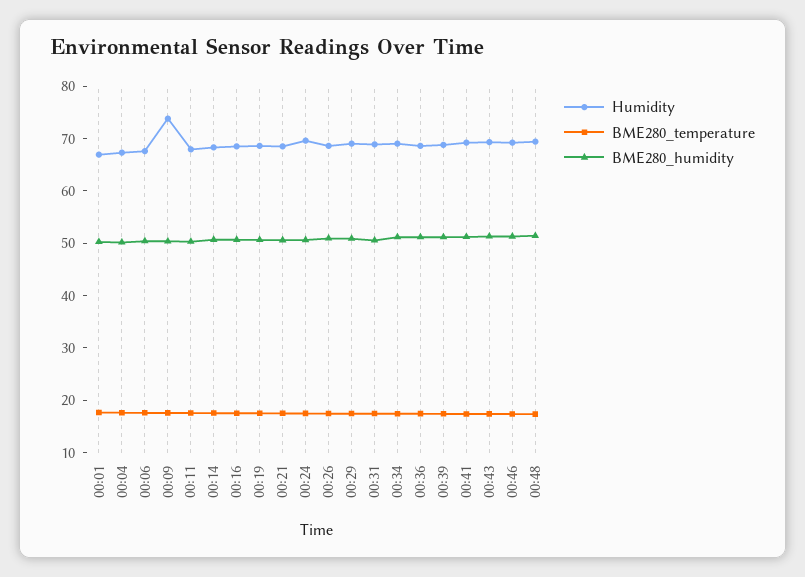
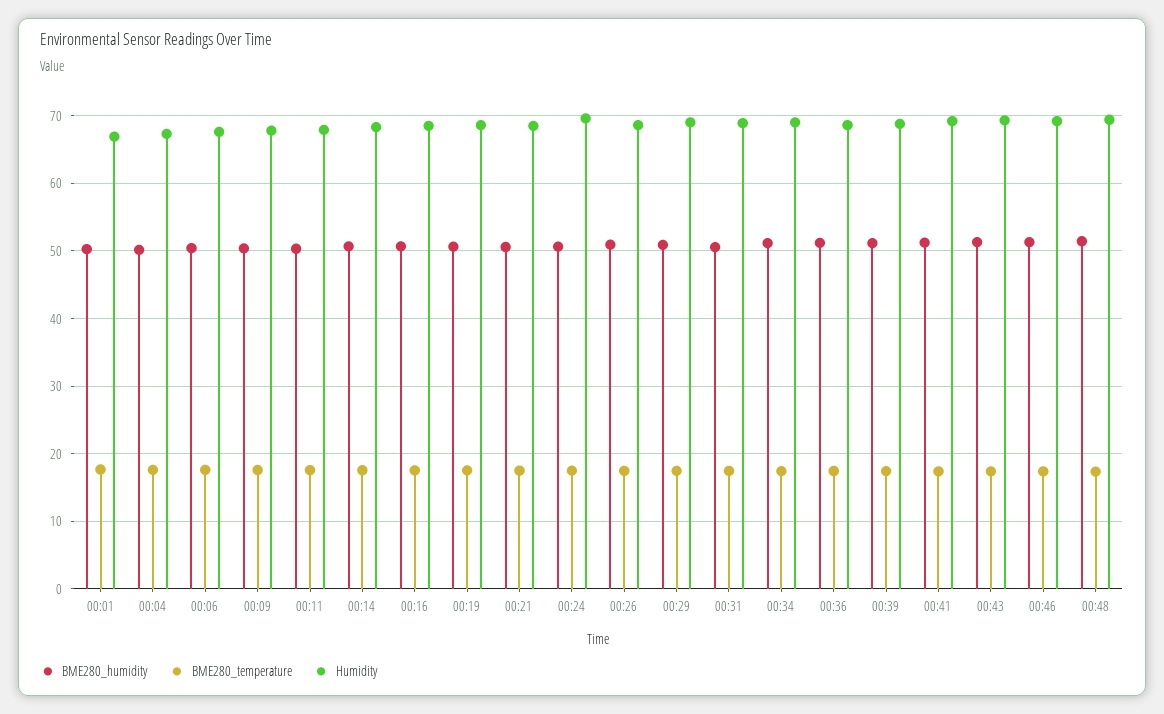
  {
    "Humidity": {
      "00:01": 67,
      "00:04": 67,
      "00:06": 68,
-     "00:09": 74,
+     "00:09": 68,
      "00:11": 68,
      "00:14": 68,
      "00:16": 69,
      "00:19": 69,
      "00:21": 69,
      "00:24": 70,
      "00:26": 69,
      "00:29": 69,
      "00:31": 69,
      "00:34": 69,
      "00:36": 69,
      "00:39": 69,
      "00:41": 69,
      "00:43": 69,
      "00:46": 69,
      "00:48": 69
    },
    "BME280_temperature": {
      "00:01": 18,
      "00:04": 18,
      "00:06": 18,
      "00:09": 18,
      "00:11": 18,
      "00:14": 18,
      "00:16": 18,
      "00:19": 18,
      "00:21": 18,
      "00:24": 17,
      "00:26": 17,
      "00:29": 17,
      "00:31": 17,
      "00:34": 17,
      "00:36": 17,
      "00:39": 17,
      "00:41": 17,
      "00:43": 17,
      "00:46": 17,
      "00:48": 17
    },
    "BME280_humidity": {
      "00:01": 50,
      "00:04": 50,
      "00:06": 50,
      "00:09": 50,
      "00:11": 50,
      "00:14": 51,
      "00:16": 51,
      "00:19": 51,
      "00:21": 51,
      "00:24": 51,
      "00:26": 51,
      "00:29": 51,
      "00:31": 51,
      "00:34": 51,
      "00:36": 51,
      "00:39": 51,
      "00:41": 51,
      "00:43": 51,
      "00:46": 51,
      "00:48": 51
    }
  }

